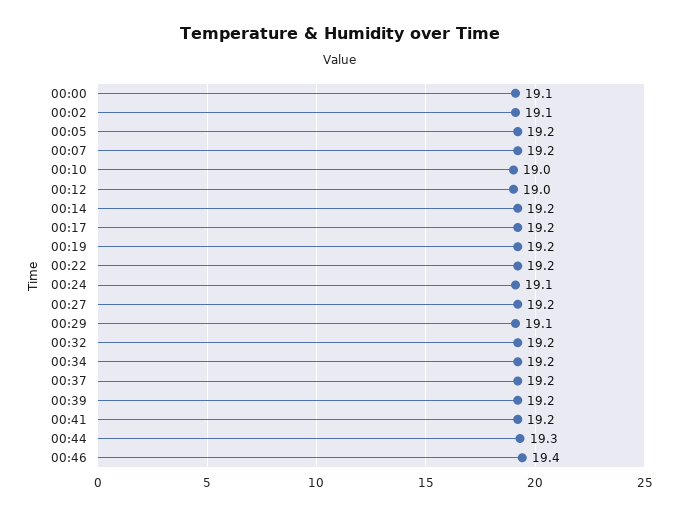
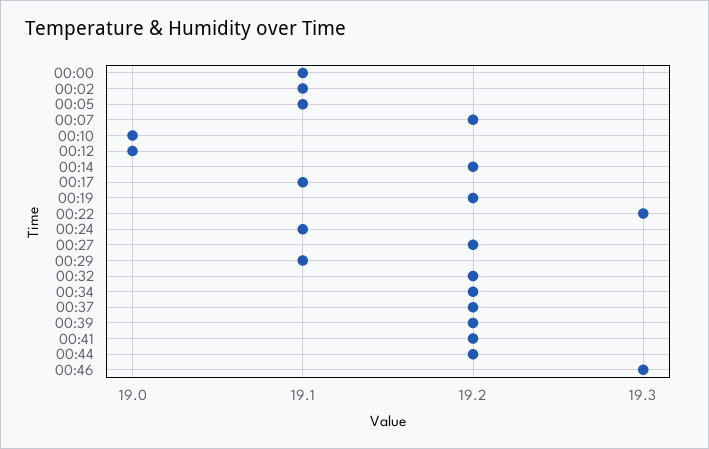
  {
    "00:00": 19.1,
    "00:02": 19.1,
-   "00:05": 19.2,
+   "00:05": 19.1,
    "00:07": 19.2,
    "00:10": 19,
    "00:12": 19,
    "00:14": 19.2,
-   "00:17": 19.2,
+   "00:17": 19.1,
    "00:19": 19.2,
-   "00:22": 19.2,
+   "00:22": 19.3,
    "00:24": 19.1,
    "00:27": 19.2,
    "00:29": 19.1,
    "00:32": 19.2,
    "00:34": 19.2,
    "00:37": 19.2,
    "00:39": 19.2,
    "00:41": 19.2,
-   "00:44": 19.3,
+   "00:44": 19.2,
-   "00:46": 19.4
+   "00:46": 19.3
  }

